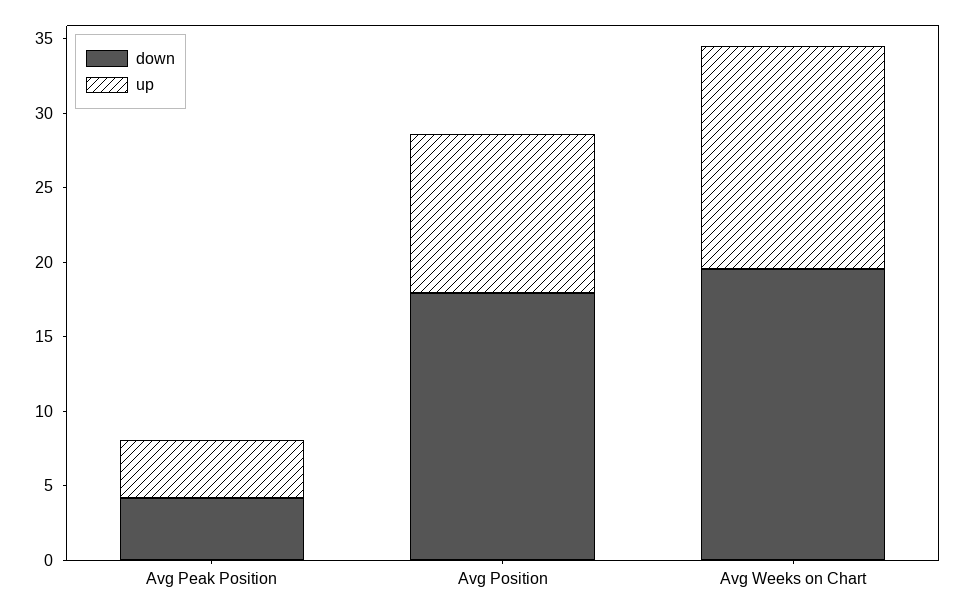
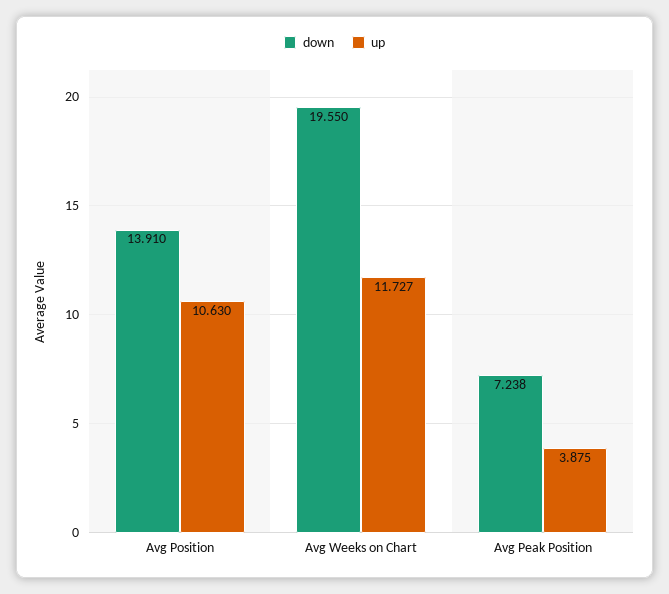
  {
    "down": {
-     "Avg Peak Position": 4,
+     "Avg Peak Position": 7.238,
-     "Avg Position": 18,
+     "Avg Position": 13.91,
      "Avg Weeks on Chart": 19.55
    },
    "up": {
      "Avg Peak Position": 3.875,
      "Avg Position": 10.63,
-     "Avg Weeks on Chart": 15
+     "Avg Weeks on Chart": 11.727
    }
  }

